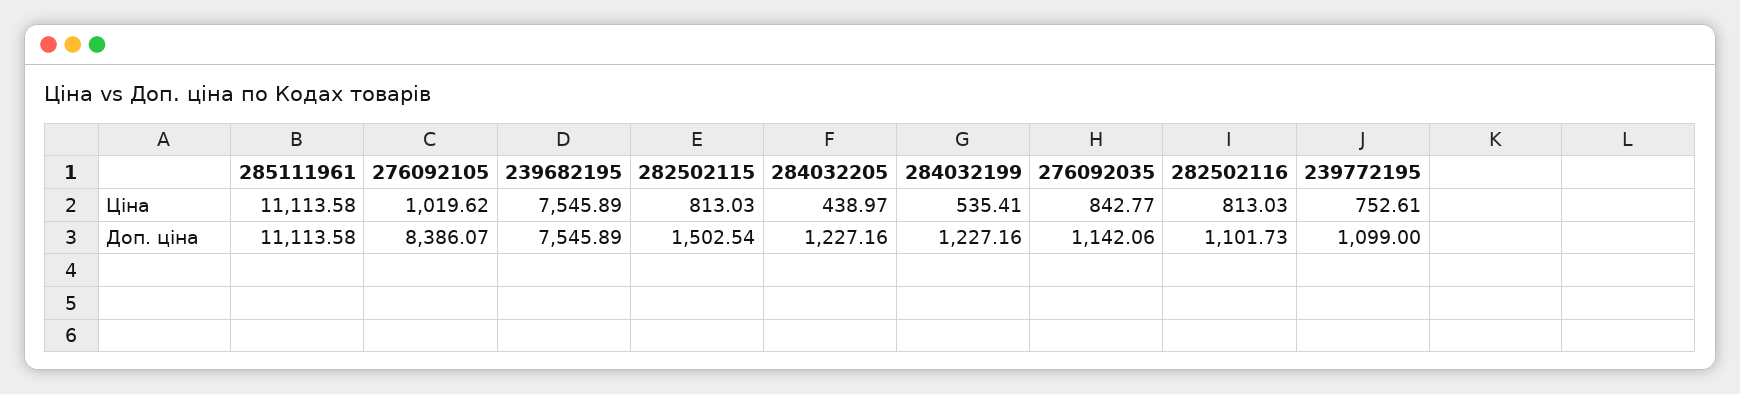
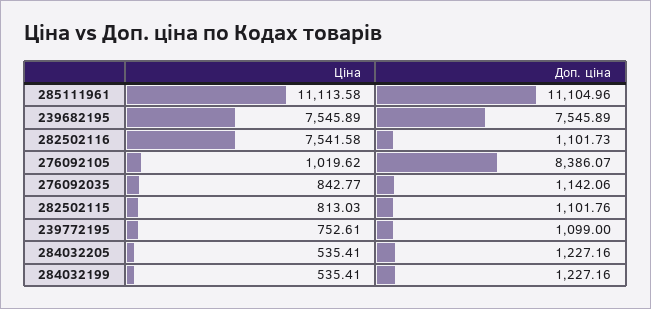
  {
    "285111961": {
      "Ціна": 11113.58,
-     "Доп. ціна": 11113.58
+     "Доп. ціна": 11104.96
    },
    "276092105": {
      "Ціна": 1019.62,
      "Доп. ціна": 8386.07
    },
    "239682195": {
      "Ціна": 7545.89,
      "Доп. ціна": 7545.89
    },
    "282502115": {
      "Ціна": 813.03,
-     "Доп. ціна": 1502.54
+     "Доп. ціна": 1101.76
    },
    "284032205": {
-     "Ціна": 438.97,
+     "Ціна": 535.41,
      "Доп. ціна": 1227.16
    },
    "284032199": {
      "Ціна": 535.41,
      "Доп. ціна": 1227.16
    },
    "276092035": {
      "Ціна": 842.77,
      "Доп. ціна": 1142.06
    },
    "282502116": {
-     "Ціна": 813.03,
+     "Ціна": 7541.58,
      "Доп. ціна": 1101.73
    },
    "239772195": {
      "Ціна": 752.61,
      "Доп. ціна": 1099
    }
  }

